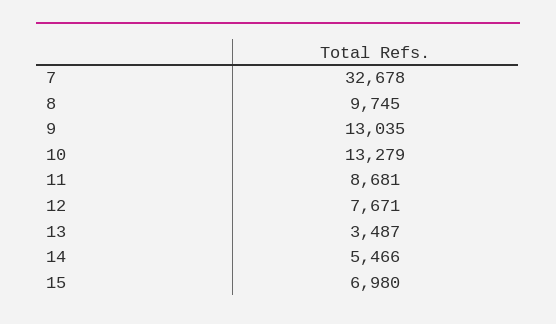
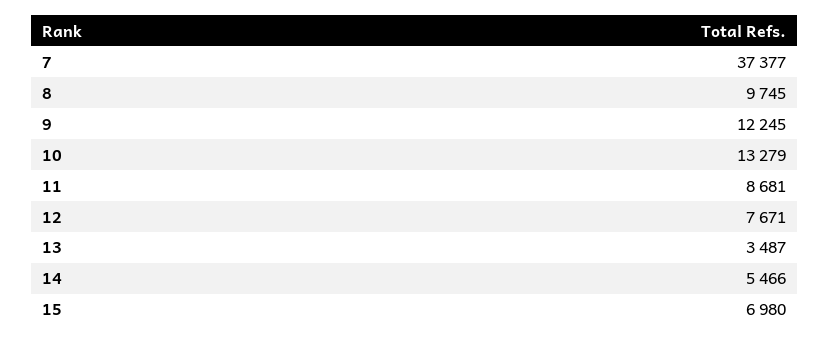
  {
-   "7": 32678,
+   "7": 37377,
    "8": 9745,
-   "9": 13035,
+   "9": 12245,
    "10": 13279,
    "11": 8681,
    "12": 7671,
    "13": 3487,
    "14": 5466,
    "15": 6980
  }

